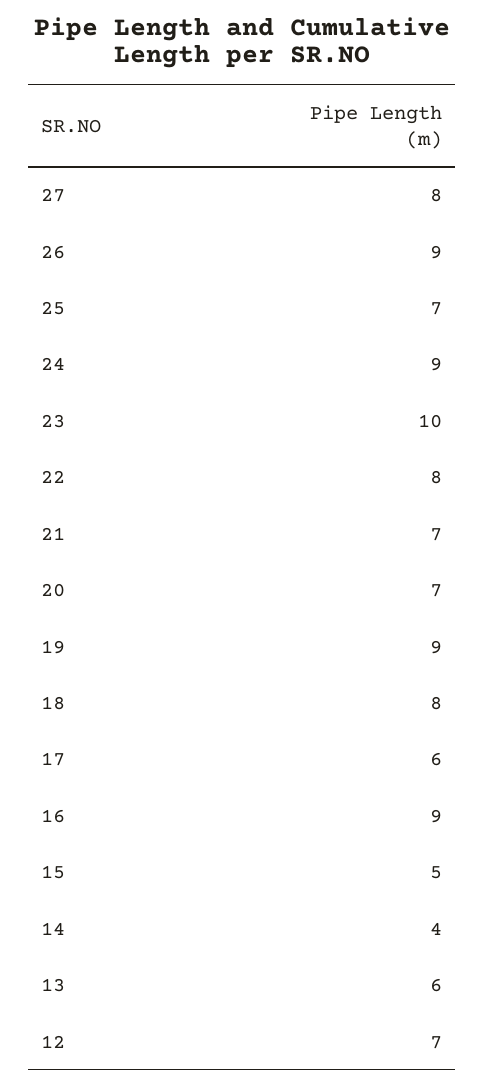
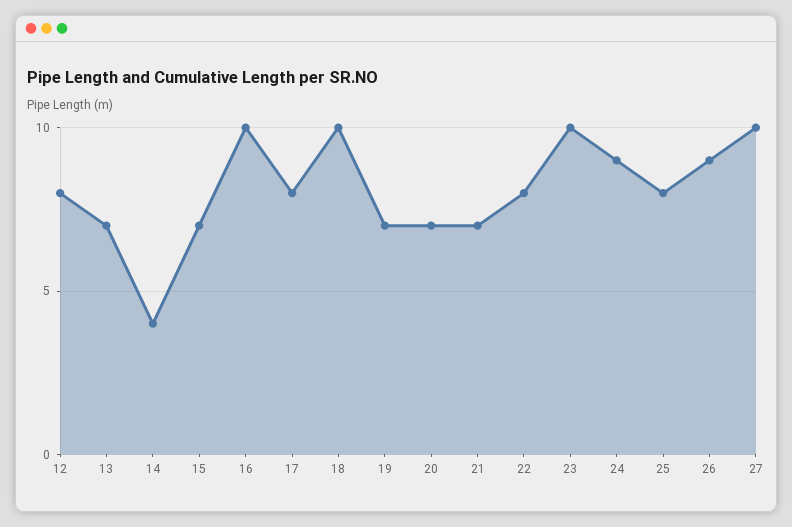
  {
-   "27": 8,
+   "27": 10,
    "26": 9,
-   "25": 7,
+   "25": 8,
    "24": 9,
    "23": 10,
    "22": 8,
    "21": 7,
    "20": 7,
-   "19": 9,
+   "19": 7,
-   "18": 8,
+   "18": 10,
-   "17": 6,
+   "17": 8,
-   "16": 9,
+   "16": 10,
-   "15": 5,
+   "15": 7,
    "14": 4,
-   "13": 6,
+   "13": 7,
-   "12": 7
+   "12": 8
  }

